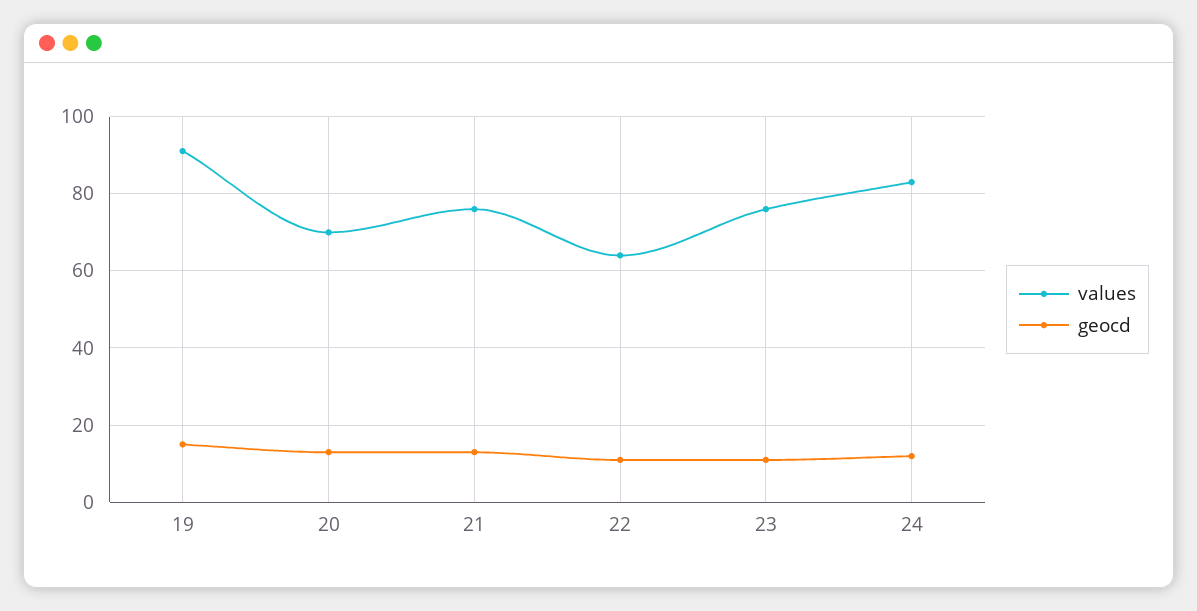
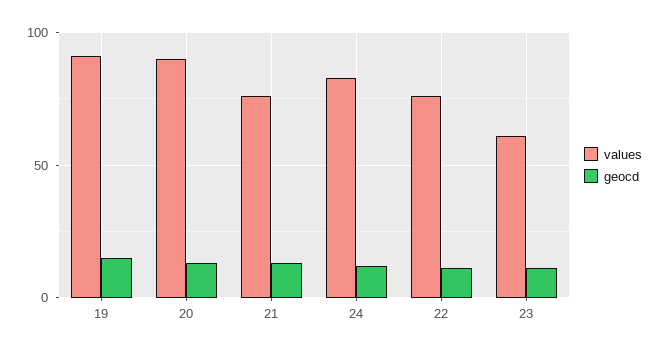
  {
    "values": {
      "19": 90,
-     "20": 70,
+     "20": 90,
      "21": 75,
-     "22": 65,
+     "22": 75,
-     "23": 75,
+     "23": 60,
      "24": 85
    },
    "geocd": {
      "19": 15,
      "20": 15,
      "21": 15,
      "22": 10,
      "23": 10,
      "24": 10
    }
  }

